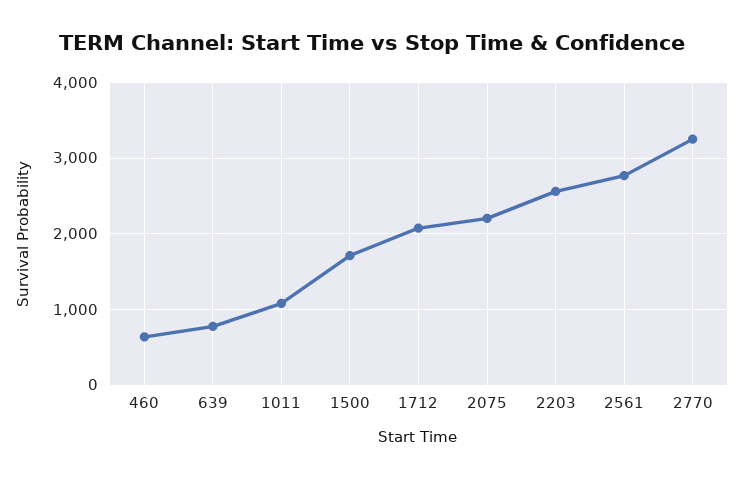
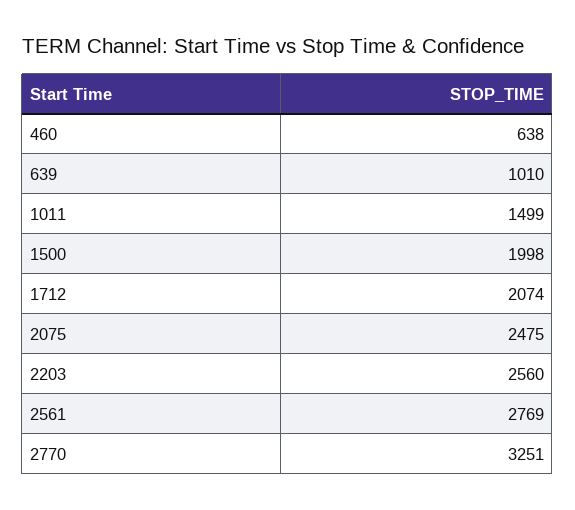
  {
    "460": 638,
-   "639": 800,
+   "639": 1010,
-   "1011": 1100,
+   "1011": 1499,
-   "1500": 1700,
+   "1500": 1998,
    "1712": 2074,
-   "2075": 2200,
+   "2075": 2475,
    "2203": 2560,
    "2561": 2769,
    "2770": 3251
  }

